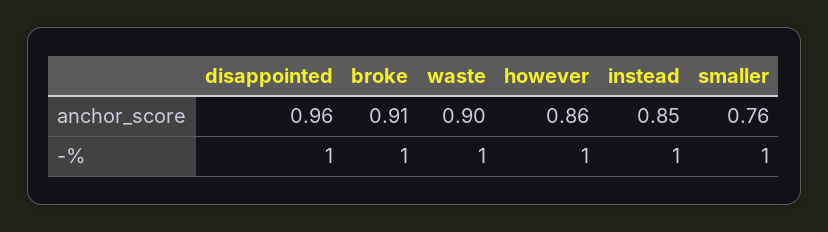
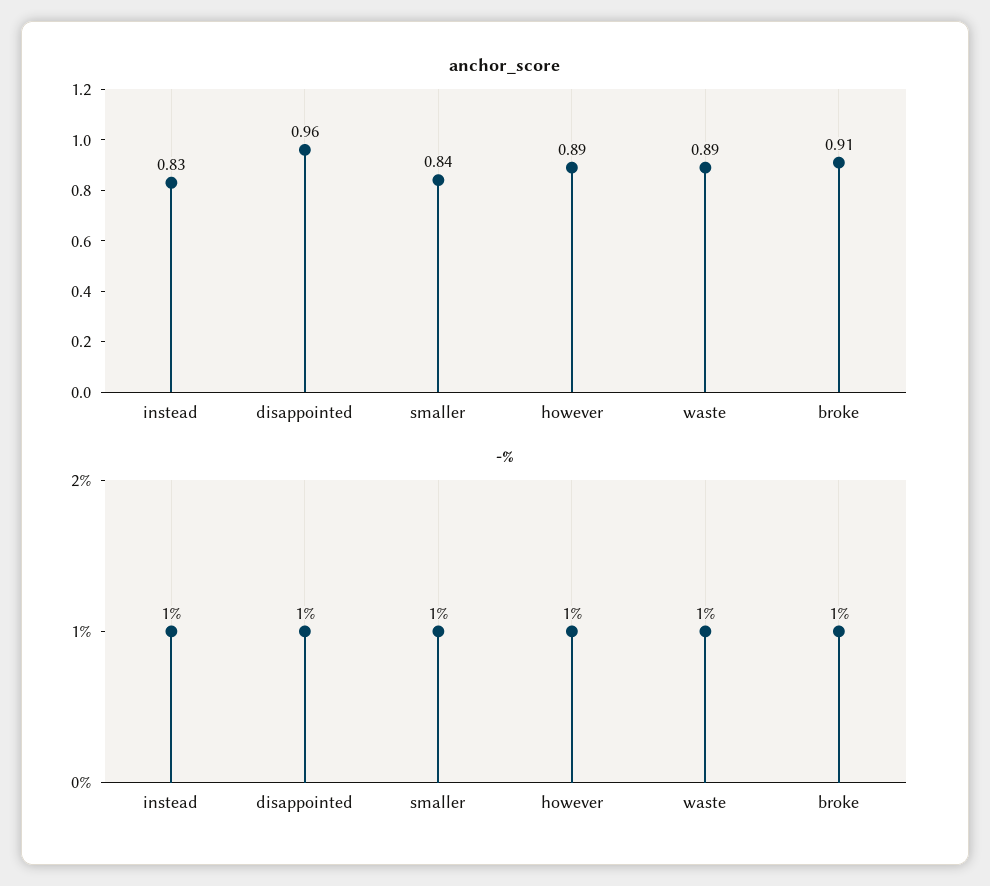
  {
    "anchor_score": {
      "disappointed": 0.96,
      "broke": 0.91,
-     "waste": 0.9,
+     "waste": 0.89,
-     "however": 0.86,
+     "however": 0.89,
-     "instead": 0.85,
+     "instead": 0.83,
-     "smaller": 0.76
+     "smaller": 0.84
    },
    "-%": {
      "disappointed": 1,
      "broke": 1,
      "waste": 1,
      "however": 1,
      "instead": 1,
      "smaller": 1
    }
  }

